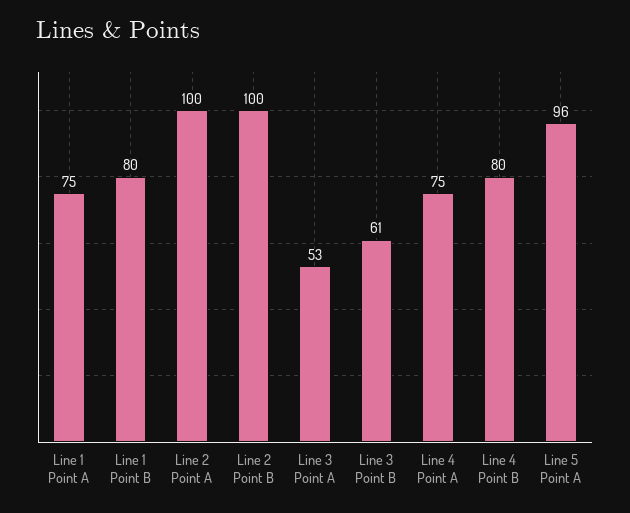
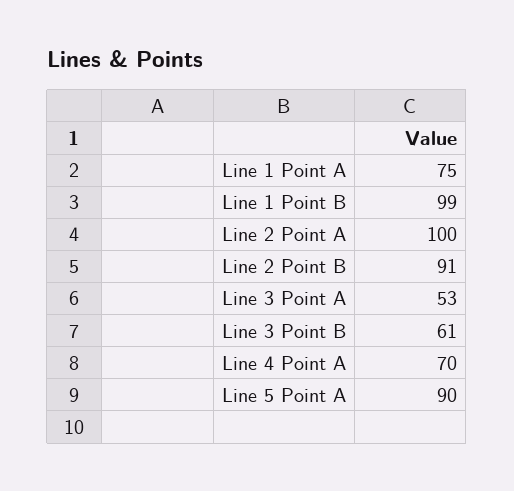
  {
    "Line 1 Point A": 75,
-   "Line 1 Point B": 80,
+   "Line 1 Point B": 99,
    "Line 2 Point A": 100,
-   "Line 2 Point B": 100,
+   "Line 2 Point B": 91,
    "Line 3 Point A": 53,
    "Line 3 Point B": 61,
-   "Line 4 Point A": 75,
+   "Line 4 Point A": 70,
-   "Line 4 Point B": 80,
-   "Line 5 Point A": 96
+   "Line 5 Point A": 90
  }

